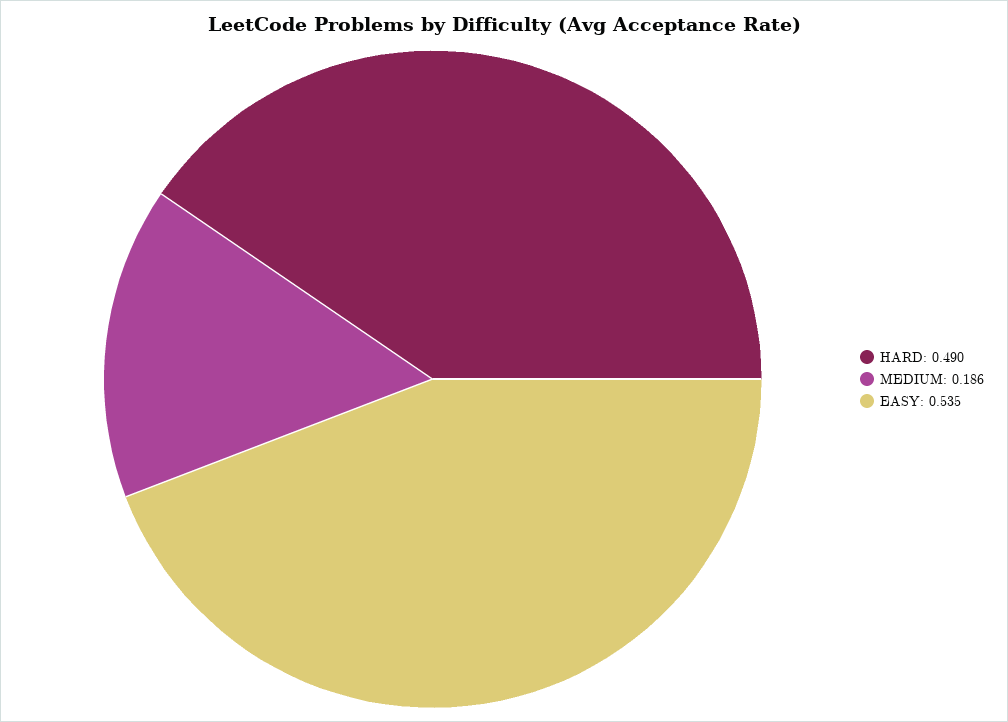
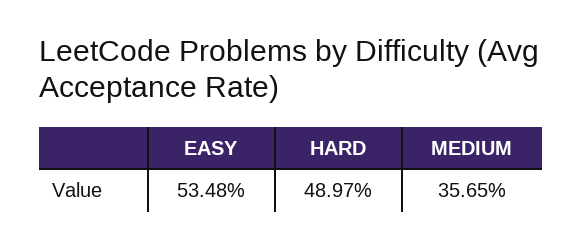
  {
    "HARD": 0.4897,
-   "MEDIUM": 0.186,
+   "MEDIUM": 0.3565,
    "EASY": 0.5348
  }

